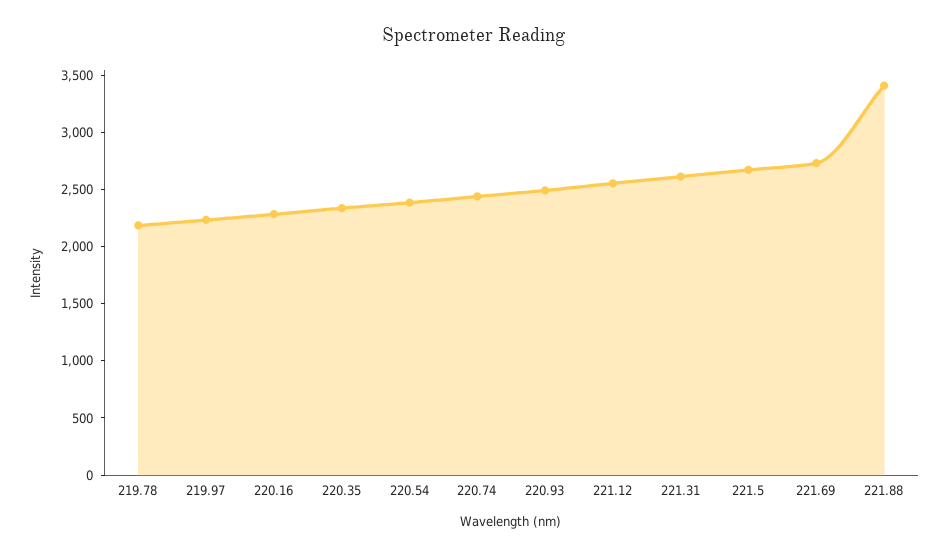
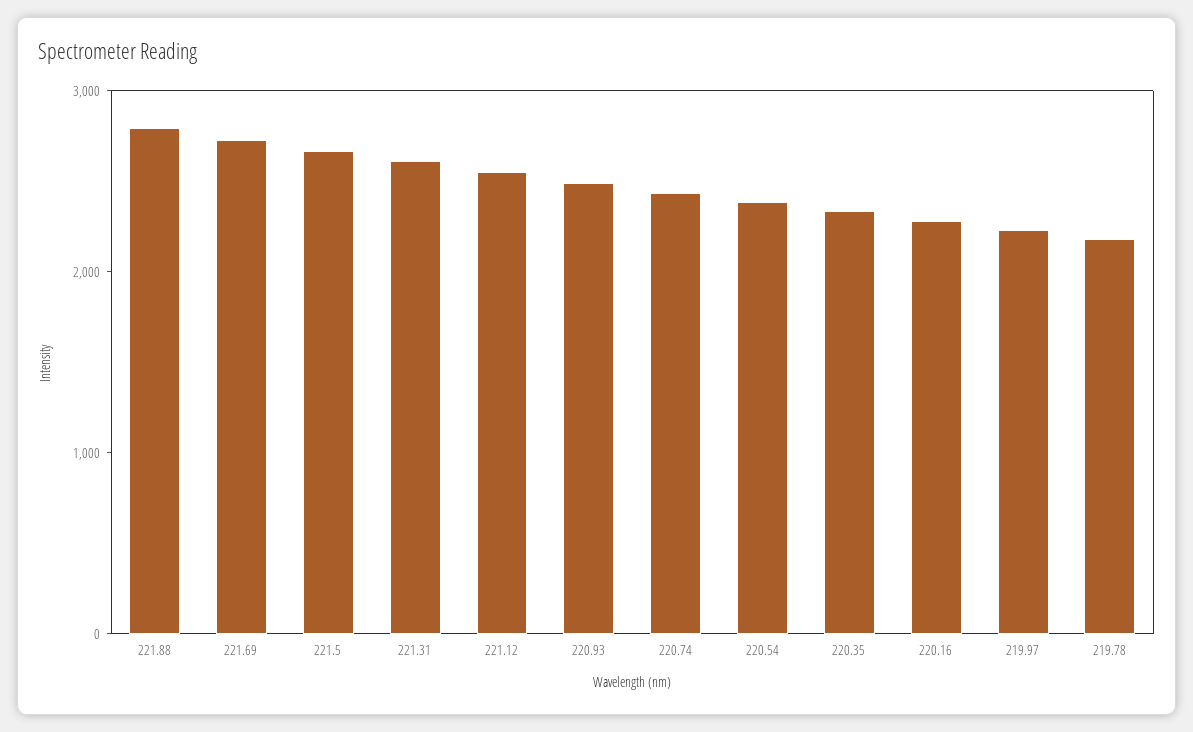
  {
    "219.78": 2200,
    "219.97": 2200,
    "220.16": 2300,
    "220.35": 2300,
    "220.54": 2400,
    "220.74": 2400,
    "220.93": 2500,
    "221.12": 2600,
    "221.31": 2600,
    "221.5": 2700,
    "221.69": 2700,
-   "221.88": 3400
+   "221.88": 2800
  }

